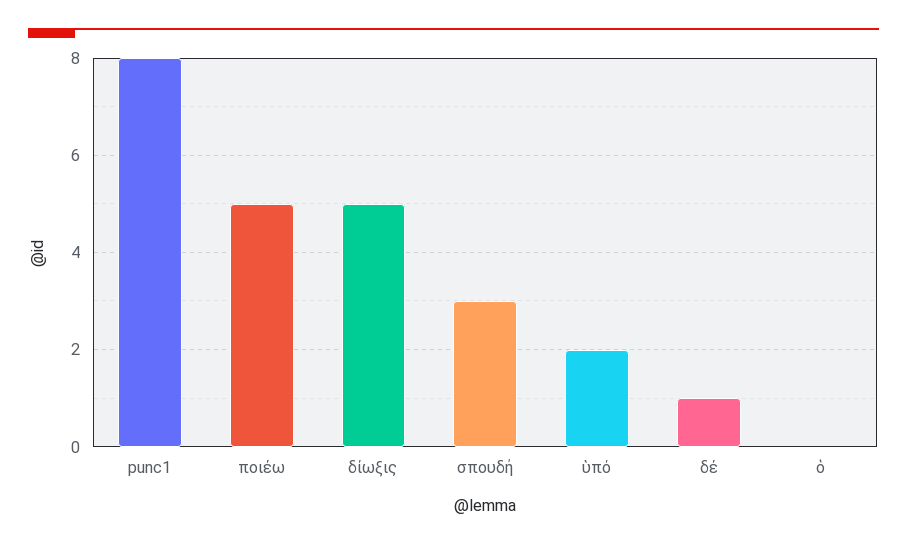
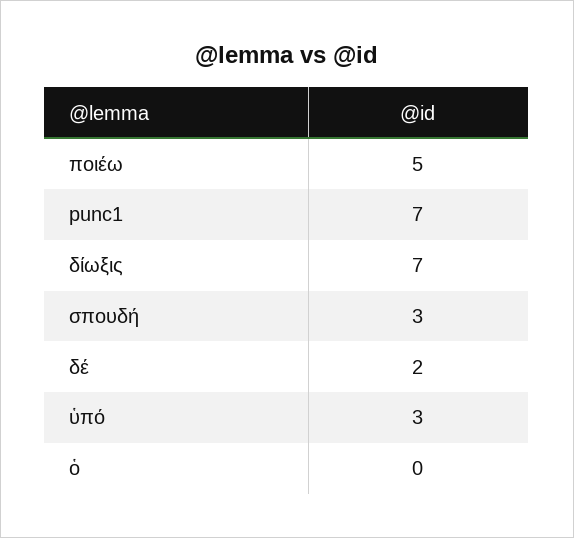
  {
-   "punc1": 8,
+   "punc1": 7,
    "ποιέω": 5,
-   "δίωξις": 5,
+   "δίωξις": 7,
    "σπουδή": 3,
-   "ὑπό": 2,
+   "ὑπό": 3,
-   "δέ": 1,
+   "δέ": 2,
    "ὁ": 0
  }

